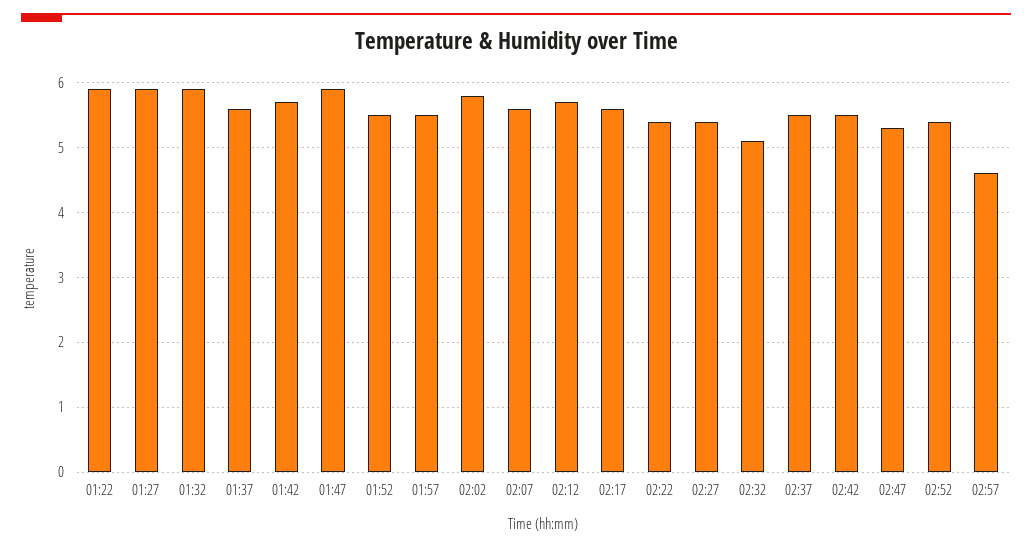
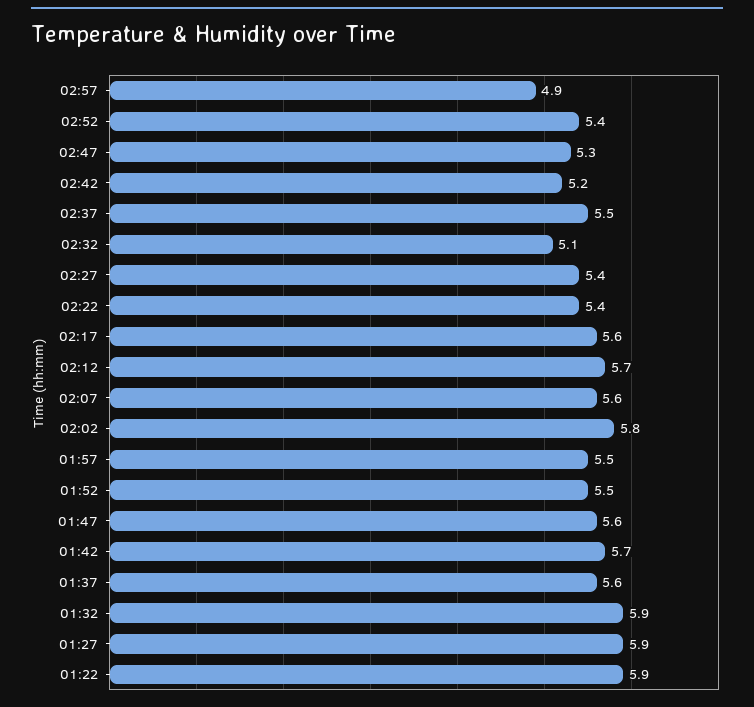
  {
    "01:22": 5.9,
    "01:27": 5.9,
    "01:32": 5.9,
    "01:37": 5.6,
    "01:42": 5.7,
-   "01:47": 5.9,
+   "01:47": 5.6,
    "01:52": 5.5,
    "01:57": 5.5,
    "02:02": 5.8,
    "02:07": 5.6,
    "02:12": 5.7,
    "02:17": 5.6,
    "02:22": 5.4,
    "02:27": 5.4,
    "02:32": 5.1,
    "02:37": 5.5,
-   "02:42": 5.5,
+   "02:42": 5.2,
    "02:47": 5.3,
    "02:52": 5.4,
-   "02:57": 4.6
+   "02:57": 4.9
  }

